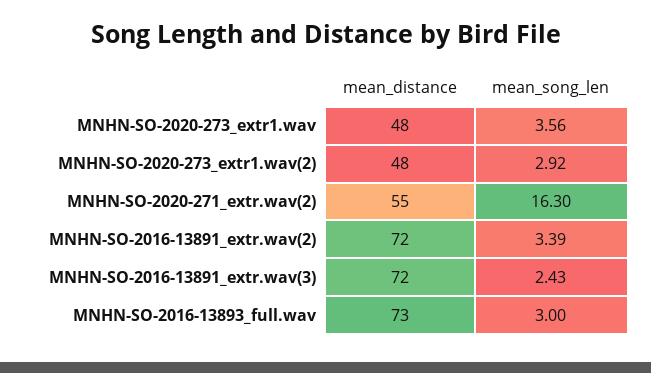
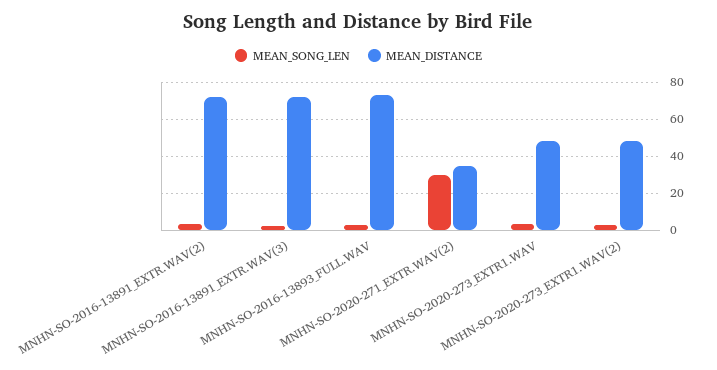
  {
    "mean_distance": {
      "MNHN-SO-2020-273_extr1.wav": 48,
      "MNHN-SO-2020-273_extr1.wav(2)": 48,
-     "MNHN-SO-2020-271_extr.wav(2)": 55,
+     "MNHN-SO-2020-271_extr.wav(2)": 35,
      "MNHN-SO-2016-13891_extr.wav(2)": 72,
      "MNHN-SO-2016-13891_extr.wav(3)": 72,
      "MNHN-SO-2016-13893_full.wav": 73
    },
    "mean_song_len": {
      "MNHN-SO-2020-273_extr1.wav": 3.56,
      "MNHN-SO-2020-273_extr1.wav(2)": 2.92,
-     "MNHN-SO-2020-271_extr.wav(2)": 16.3,
+     "MNHN-SO-2020-271_extr.wav(2)": 30,
      "MNHN-SO-2016-13891_extr.wav(2)": 3.39,
      "MNHN-SO-2016-13891_extr.wav(3)": 2.43,
      "MNHN-SO-2016-13893_full.wav": 3
    }
  }

